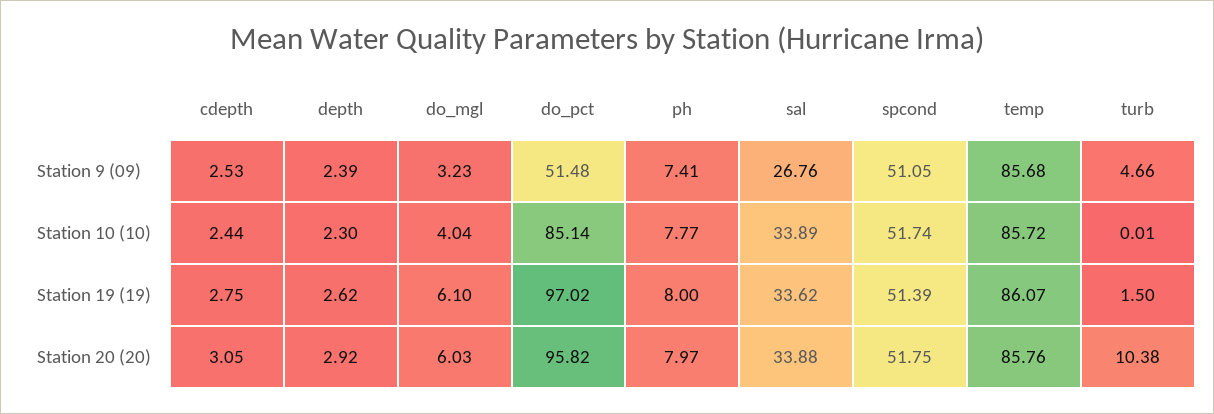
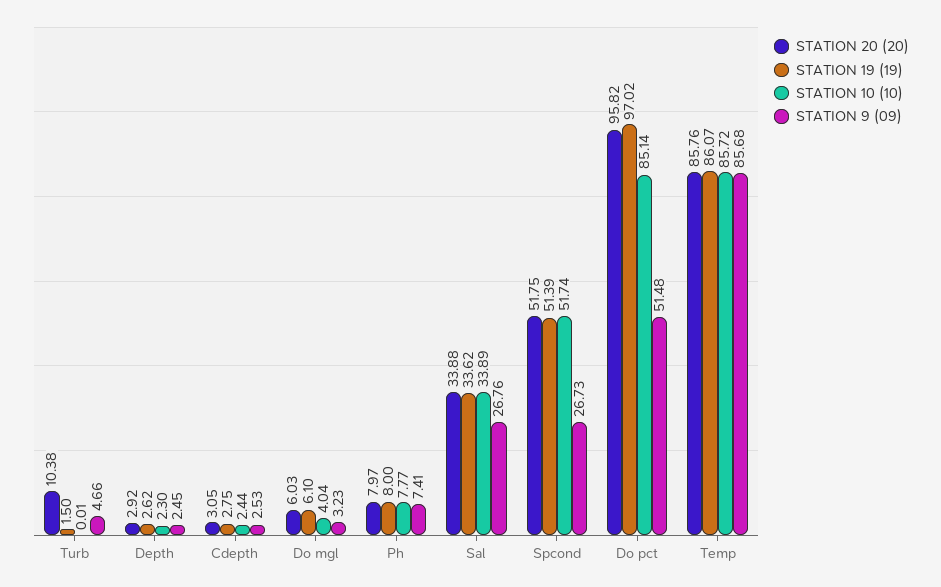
  {
    "Station 9 (09)": {
      "cdepth": 2.53,
-     "depth": 2.39,
+     "depth": 2.45,
      "do_mgl": 3.23,
      "do_pct": 51.48,
      "ph": 7.41,
      "sal": 26.76,
-     "spcond": 51.05,
+     "spcond": 26.73,
      "temp": 85.68,
      "turb": 4.66
    },
    "Station 10 (10)": {
      "cdepth": 2.44,
      "depth": 2.3,
      "do_mgl": 4.04,
      "do_pct": 85.14,
      "ph": 7.77,
      "sal": 33.89,
      "spcond": 51.74,
      "temp": 85.72,
      "turb": 0.01
    },
    "Station 19 (19)": {
      "cdepth": 2.75,
      "depth": 2.62,
      "do_mgl": 6.1,
      "do_pct": 97.02,
      "ph": 8,
      "sal": 33.62,
      "spcond": 51.39,
      "temp": 86.07,
      "turb": 1.5
    },
    "Station 20 (20)": {
      "cdepth": 3.05,
      "depth": 2.92,
      "do_mgl": 6.03,
      "do_pct": 95.82,
      "ph": 7.97,
      "sal": 33.88,
      "spcond": 51.75,
      "temp": 85.76,
      "turb": 10.38
    }
  }

